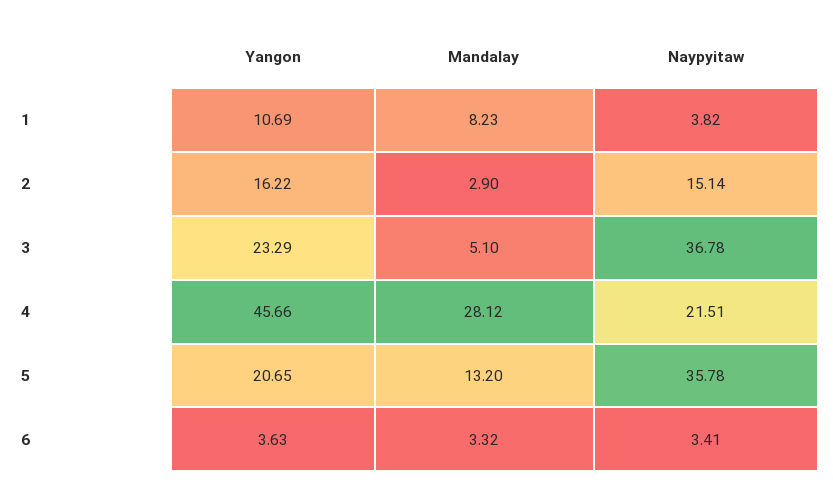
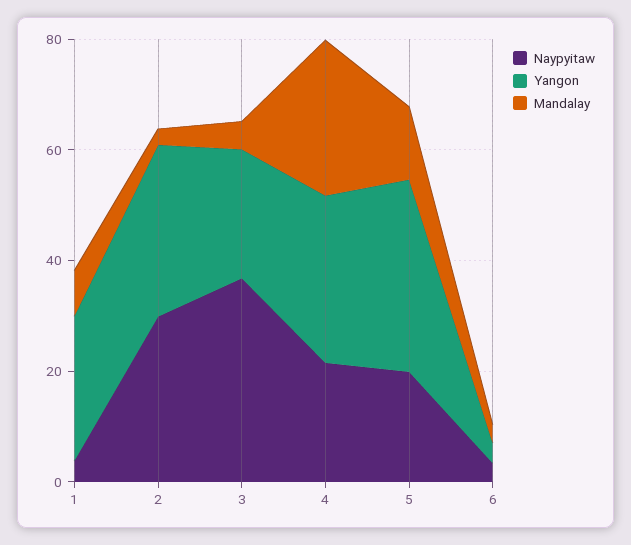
  {
    "Yangon": {
-     "1": 10.69,
+     "1": 25,
-     "2": 16.22,
+     "2": 30,
      "3": 23.29,
-     "4": 45.66,
+     "4": 30,
-     "5": 20.65,
+     "5": 35,
      "6": 3.63
    },
    "Mandalay": {
      "1": 8.23,
      "2": 2.9,
      "3": 5.1,
      "4": 28.12,
      "5": 13.2,
      "6": 3.32
    },
    "Naypyitaw": {
      "1": 3.82,
-     "2": 15.14,
+     "2": 30,
      "3": 36.78,
      "4": 21.51,
-     "5": 35.78,
+     "5": 20,
      "6": 3.41
    }
  }

